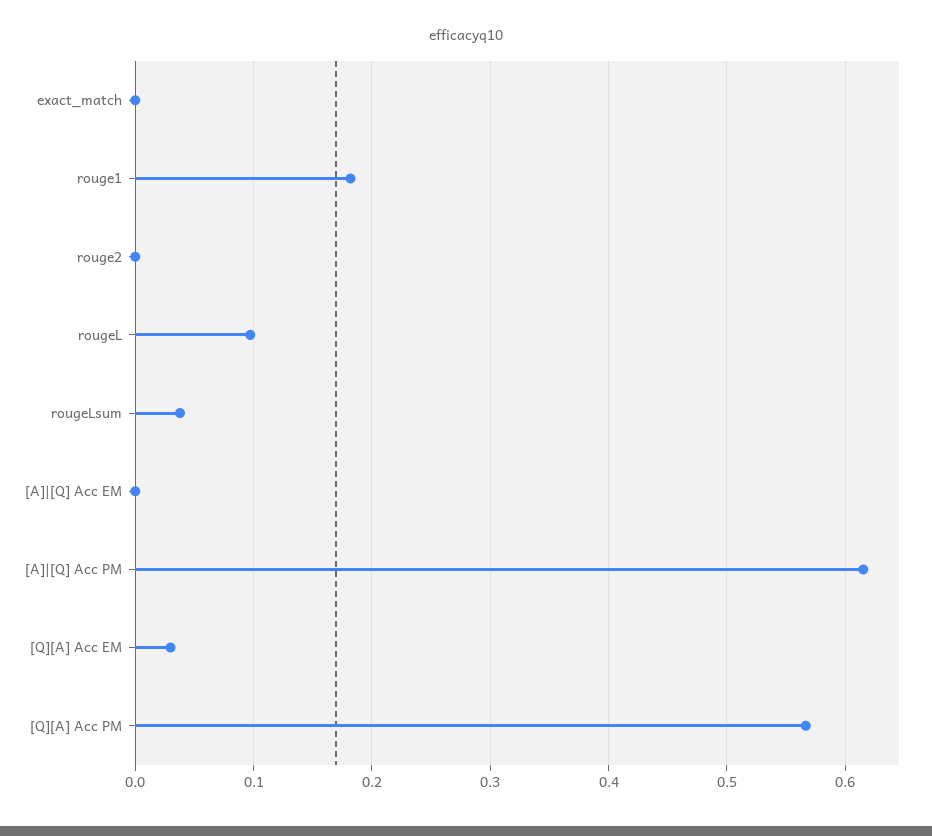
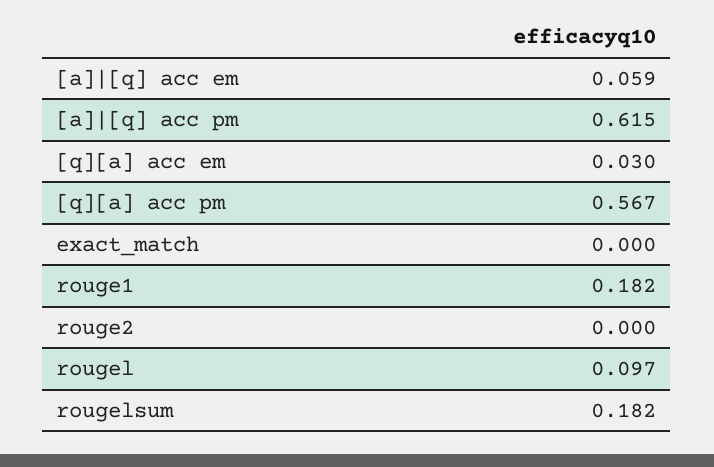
  {
    "exact_match": 0,
    "rouge1": 0.182,
    "rouge2": 0,
    "rougeL": 0.097,
-   "rougeLsum": 0.04,
+   "rougeLsum": 0.182,
-   "[A]|[Q] Acc EM": 0,
+   "[A]|[Q] Acc EM": 0.059,
    "[A]|[Q] Acc PM": 0.615,
    "[Q][A] Acc EM": 0.03,
    "[Q][A] Acc PM": 0.567
  }

